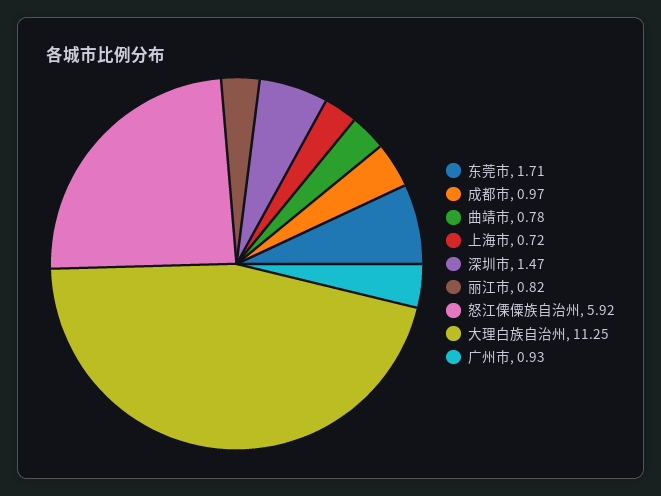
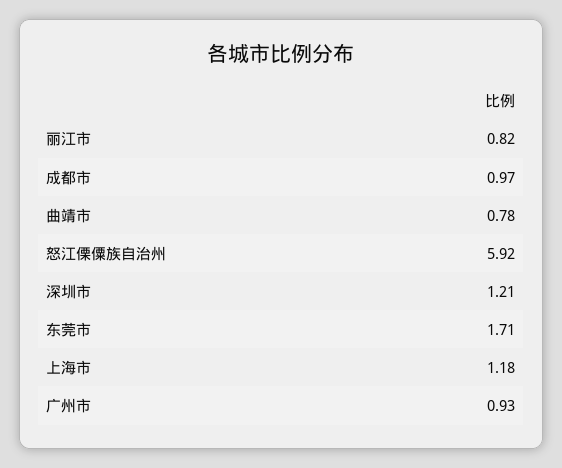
  {
    "东莞市": 1.71,
    "成都市": 0.97,
    "曲靖市": 0.78,
-   "上海市": 0.72,
+   "上海市": 1.18,
-   "深圳市": 1.47,
+   "深圳市": 1.21,
    "丽江市": 0.82,
    "怒江傈僳族自治州": 5.92,
-   "大理白族自治州": 11.25,
    "广州市": 0.93
  }

